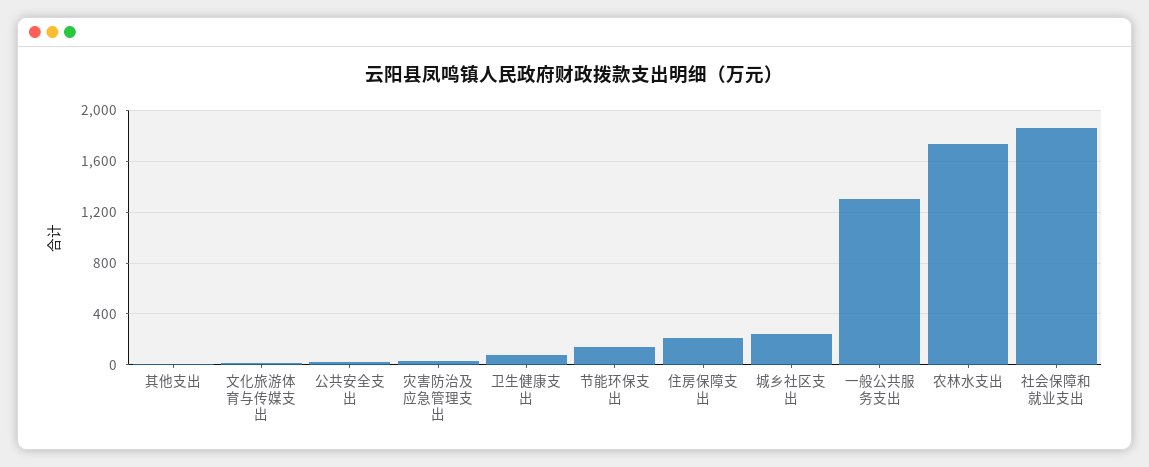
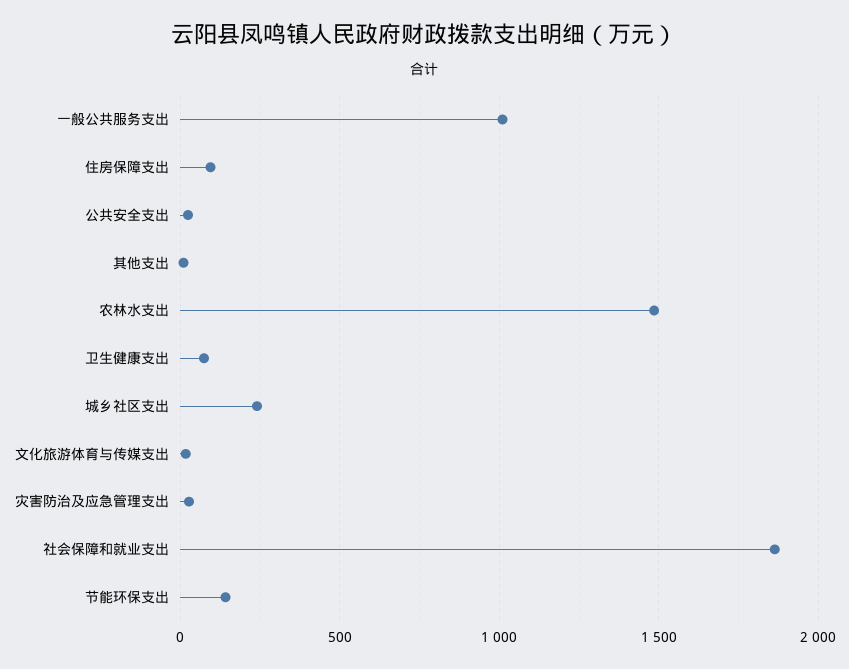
  {
    "其他支出": 0,
    "文化旅游体育与传媒支出": 0,
    "公共安全支出": 0,
    "灾害防治及应急管理支出": 50,
    "卫生健康支出": 50,
    "节能环保支出": 150,
-   "住房保障支出": 200,
+   "住房保障支出": 100,
    "城乡社区支出": 250,
-   "一般公共服务支出": 1300,
+   "一般公共服务支出": 1000,
-   "农林水支出": 1750,
+   "农林水支出": 1500,
    "社会保障和就业支出": 1850
  }

